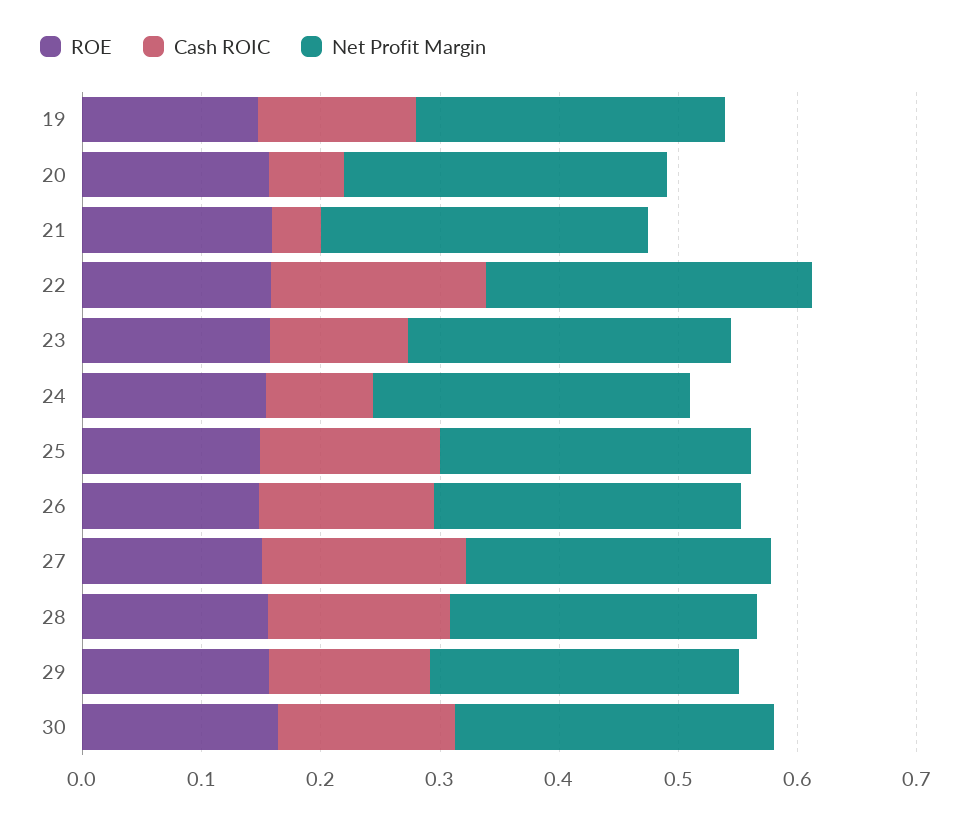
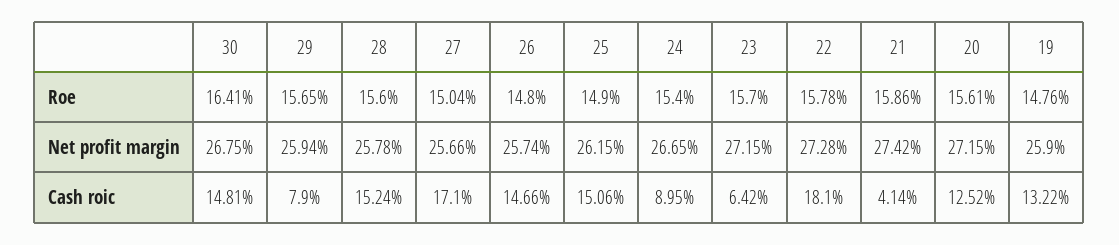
  {
    "ROE": {
      "19": 0.1476,
      "20": 0.1561,
      "21": 0.1586,
      "22": 0.1578,
      "23": 0.157,
      "24": 0.154,
      "25": 0.149,
      "26": 0.148,
      "27": 0.1504,
      "28": 0.156,
      "29": 0.1565,
      "30": 0.1641
    },
    "Cash ROIC": {
      "19": 0.1322,
-     "20": 0.06,
+     "20": 0.1252,
      "21": 0.0414,
      "22": 0.181,
-     "23": 0.12,
+     "23": 0.0642,
      "24": 0.0895,
      "25": 0.1506,
      "26": 0.1466,
      "27": 0.171,
      "28": 0.1524,
-     "29": 0.14,
+     "29": 0.079,
      "30": 0.1481
    },
    "Net Profit Margin": {
      "19": 0.259,
      "20": 0.2715,
      "21": 0.2742,
      "22": 0.2728,
      "23": 0.2715,
      "24": 0.2665,
      "25": 0.2615,
      "26": 0.2574,
      "27": 0.2566,
      "28": 0.2578,
      "29": 0.2594,
      "30": 0.2675
    }
  }

